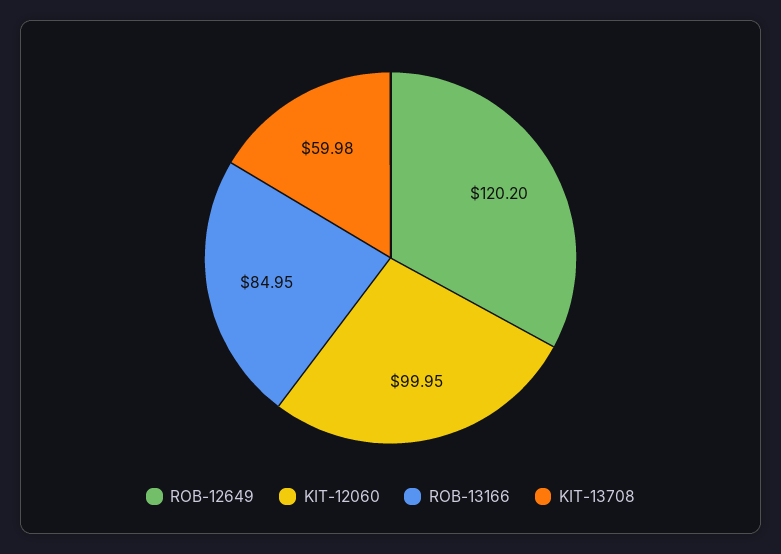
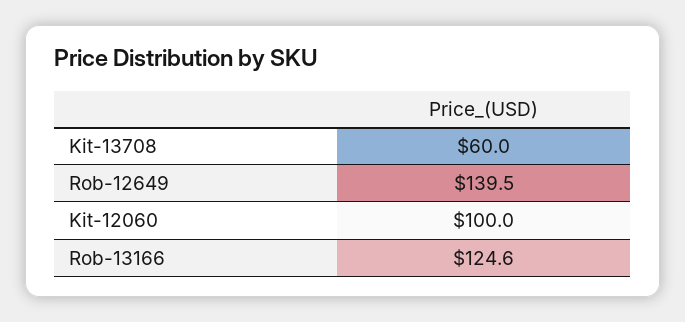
  {
-   "ROB-12649": 120.2,
+   "ROB-12649": 139.5,
    "KIT-12060": 99.95,
-   "ROB-13166": 84.95,
+   "ROB-13166": 124.6,
    "KIT-13708": 59.98
  }

